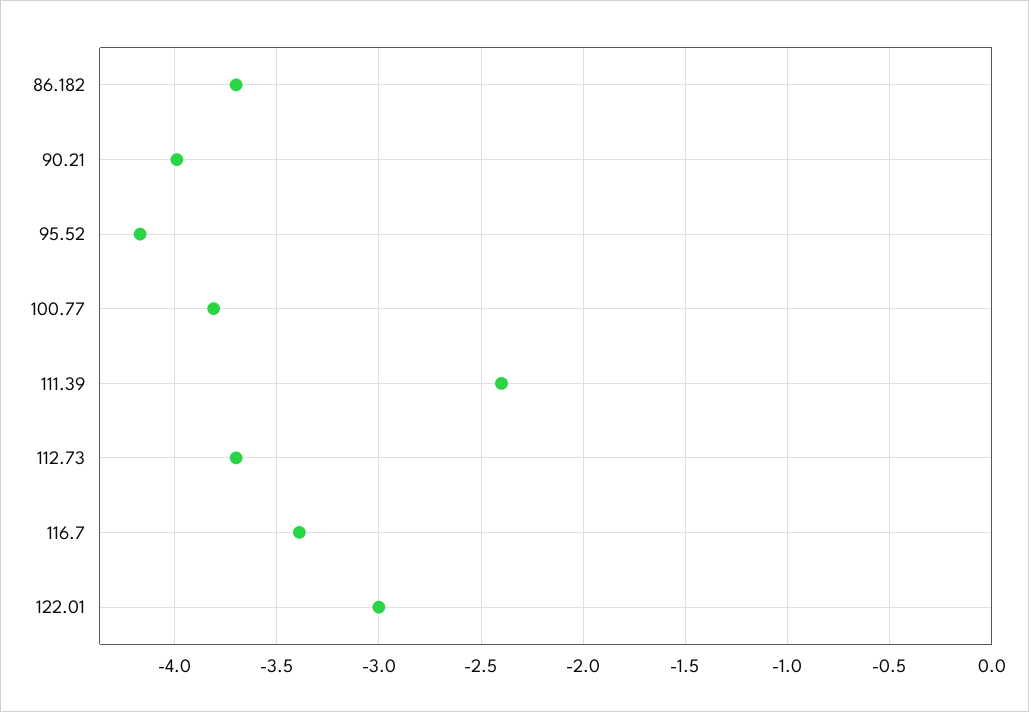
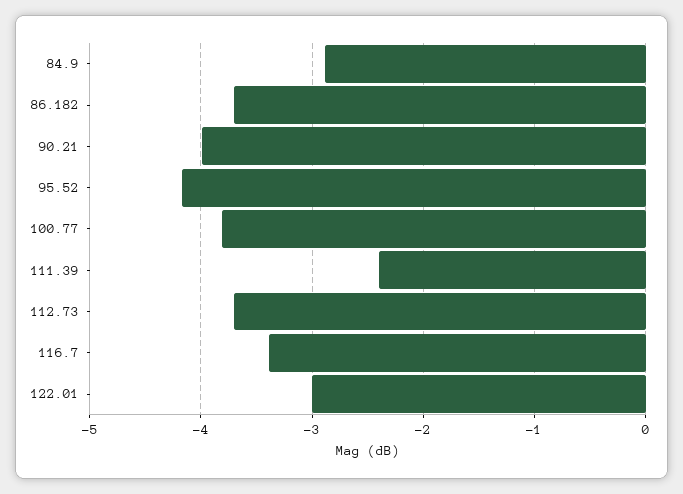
  {
    "86.182": -3.7,
    "90.21": -4,
    "95.52": -4.15,
    "100.77": -3.8,
    "111.39": -2.4,
    "112.73": -3.7,
    "116.7": -3.4,
-   "122.01": -3
+   "122.01": -3,
+   "84.9": -2.9
  }

